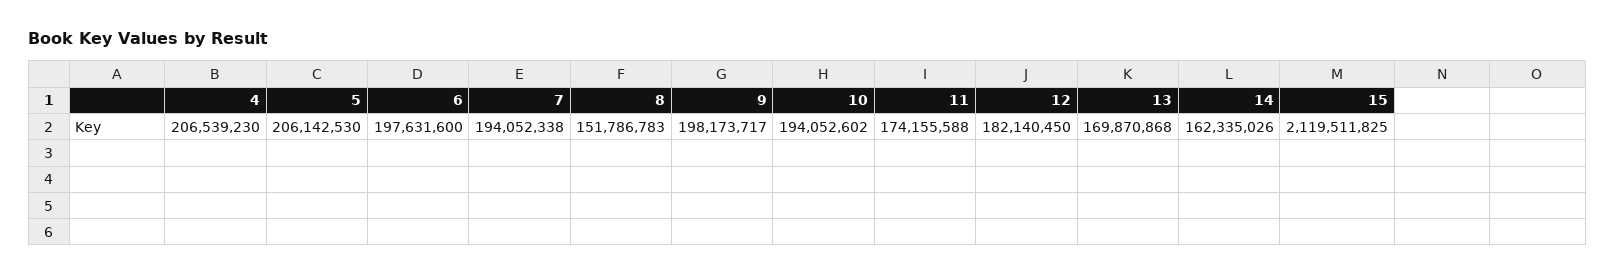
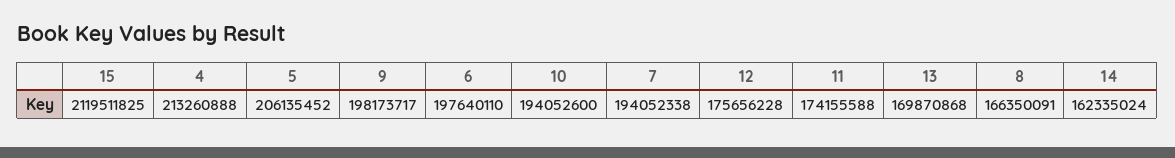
  {
-   "4": 206539230,
+   "4": 213260888,
-   "5": 206142530,
+   "5": 206135452,
-   "6": 197631600,
+   "6": 197640110,
    "7": 194052338,
-   "8": 151786783,
+   "8": 166350091,
    "9": 198173717,
-   "10": 194052602,
+   "10": 194052600,
    "11": 174155588,
-   "12": 182140450,
+   "12": 175656228,
    "13": 169870868,
-   "14": 162335026,
+   "14": 162335024,
    "15": 2119511825
  }

